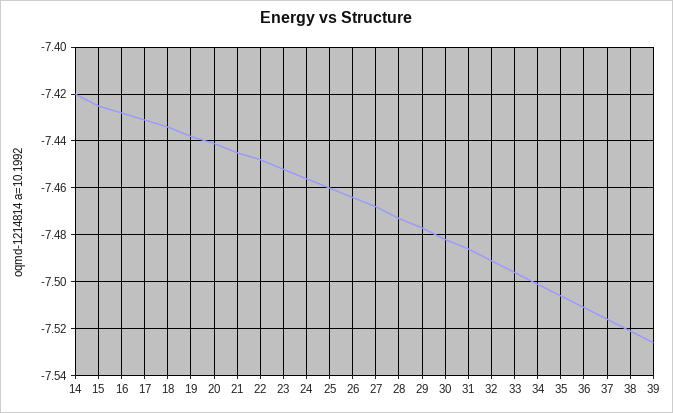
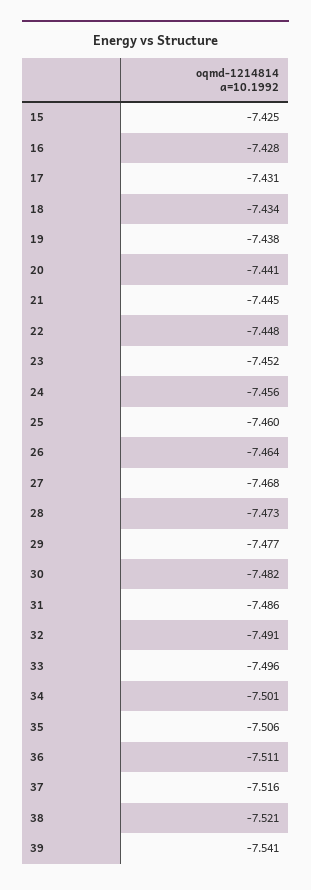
  {
-   "14": -7.42,
    "15": -7.425,
    "16": -7.428,
    "17": -7.431,
    "18": -7.434,
    "19": -7.438,
    "20": -7.441,
    "21": -7.445,
    "22": -7.448,
    "23": -7.452,
    "24": -7.456,
    "25": -7.46,
    "26": -7.464,
    "27": -7.468,
    "28": -7.473,
    "29": -7.477,
    "30": -7.482,
    "31": -7.486,
    "32": -7.491,
    "33": -7.496,
    "34": -7.501,
    "35": -7.506,
    "36": -7.511,
    "37": -7.516,
    "38": -7.521,
-   "39": -7.525
+   "39": -7.541
  }

